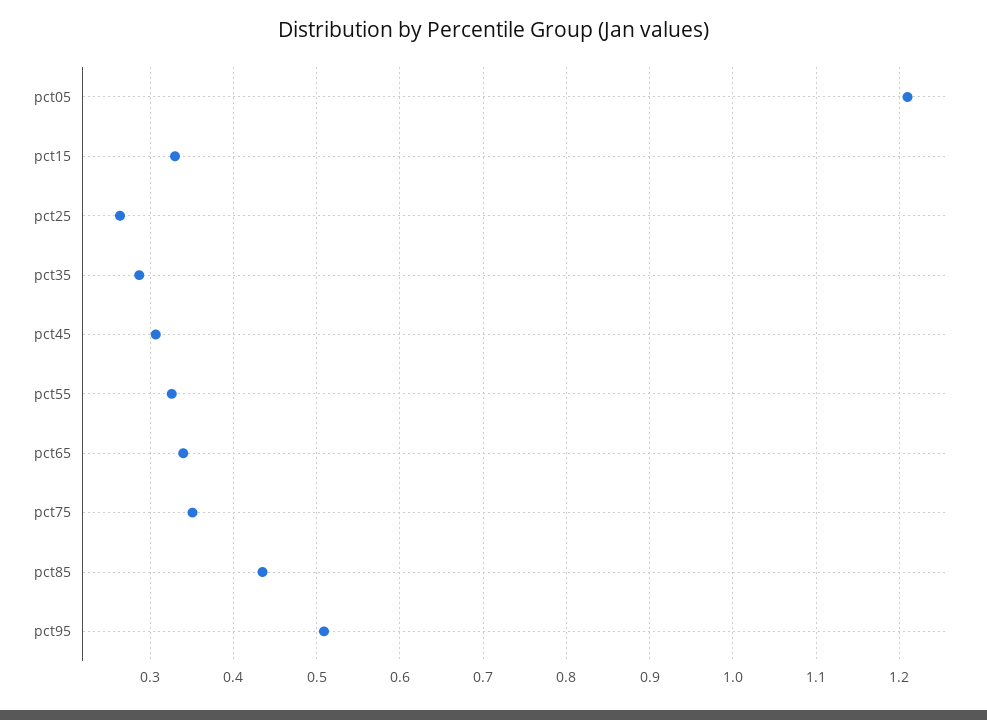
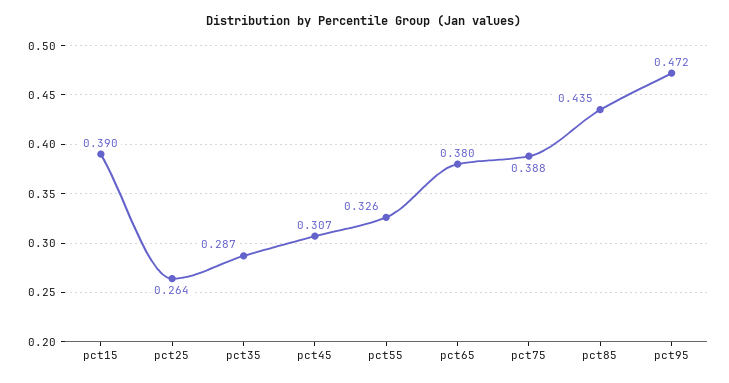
  {
-   "pct05": 1.21,
-   "pct15": 0.33,
+   "pct15": 0.39,
    "pct25": 0.264,
    "pct35": 0.287,
    "pct45": 0.307,
    "pct55": 0.326,
-   "pct65": 0.34,
+   "pct65": 0.38,
-   "pct75": 0.35,
+   "pct75": 0.388,
    "pct85": 0.435,
-   "pct95": 0.51
+   "pct95": 0.472
  }

